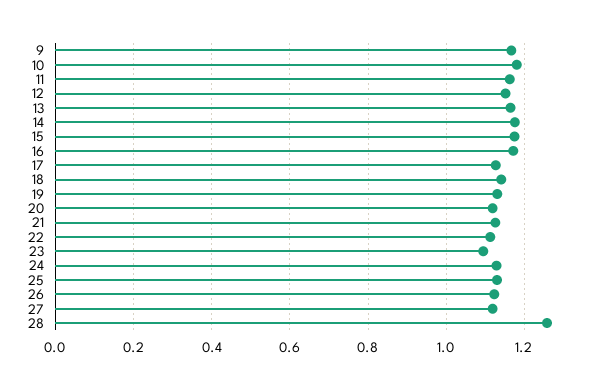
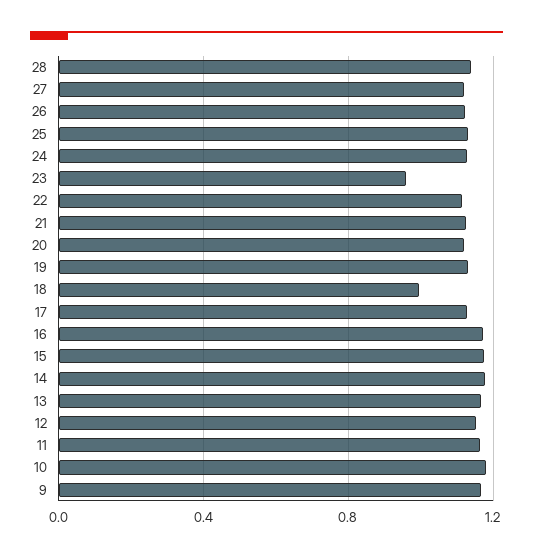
  {
    "9": 1.16,
    "10": 1.18,
    "11": 1.16,
    "12": 1.16,
    "13": 1.16,
    "14": 1.18,
    "15": 1.18,
    "16": 1.18,
    "17": 1.12,
-   "18": 1.14,
+   "18": 1,
    "19": 1.14,
    "20": 1.12,
    "21": 1.12,
    "22": 1.12,
-   "23": 1.1,
+   "23": 0.95,
    "24": 1.12,
    "25": 1.14,
    "26": 1.12,
    "27": 1.12,
-   "28": 1.26
+   "28": 1.15
  }

